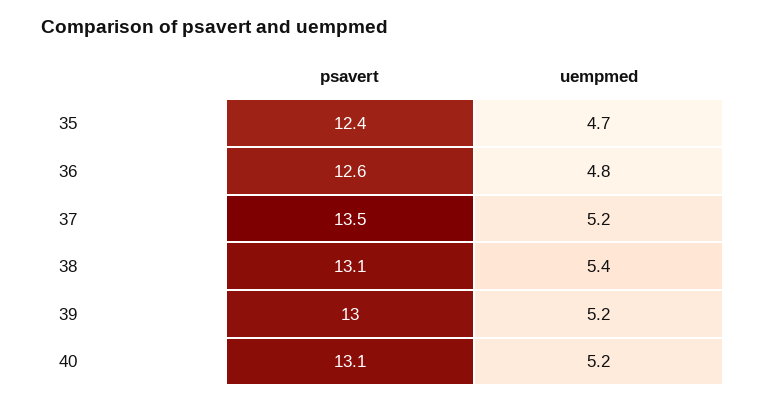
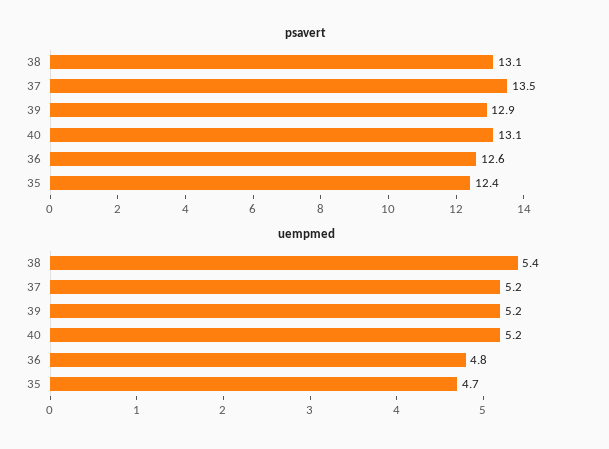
  {
    "psavert": {
      "35": 12.4,
      "36": 12.6,
      "37": 13.5,
      "38": 13.1,
-     "39": 13,
+     "39": 12.9,
      "40": 13.1
    },
    "uempmed": {
      "35": 4.7,
      "36": 4.8,
      "37": 5.2,
      "38": 5.4,
      "39": 5.2,
      "40": 5.2
    }
  }

